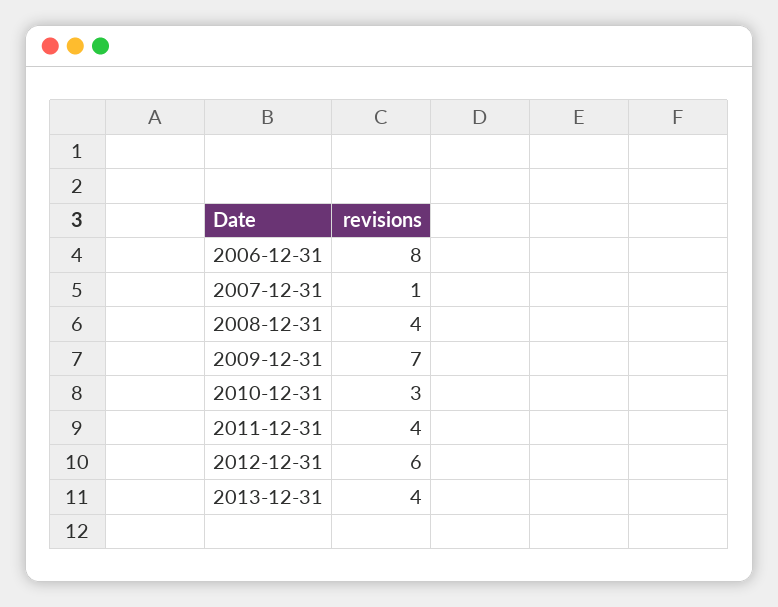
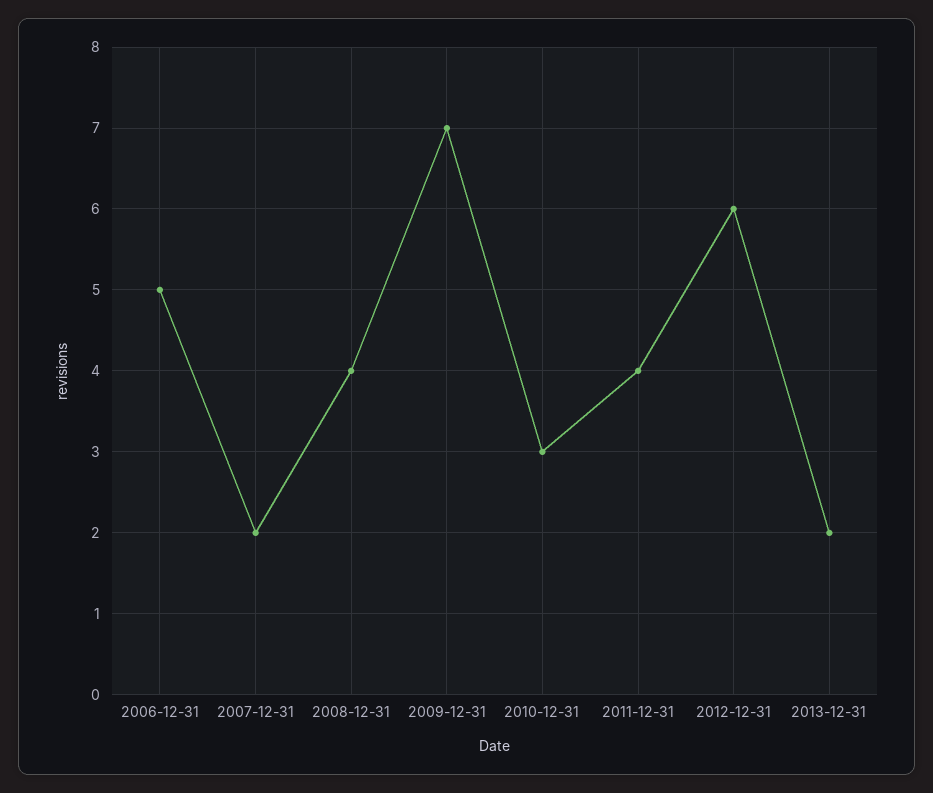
  {
-   "2006-12-31": 8,
+   "2006-12-31": 5,
-   "2007-12-31": 1,
+   "2007-12-31": 2,
    "2008-12-31": 4,
    "2009-12-31": 7,
    "2010-12-31": 3,
    "2011-12-31": 4,
    "2012-12-31": 6,
-   "2013-12-31": 4
+   "2013-12-31": 2
  }

